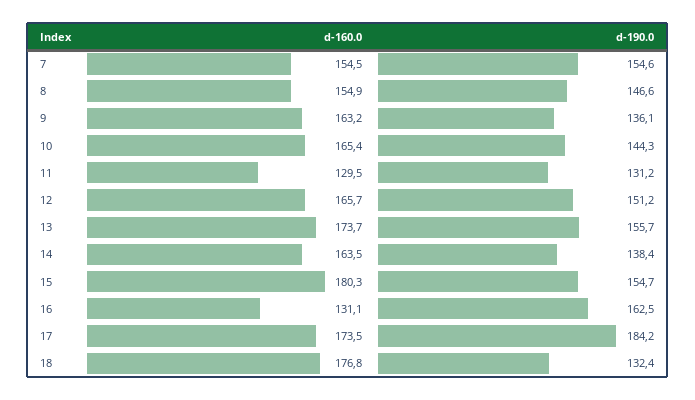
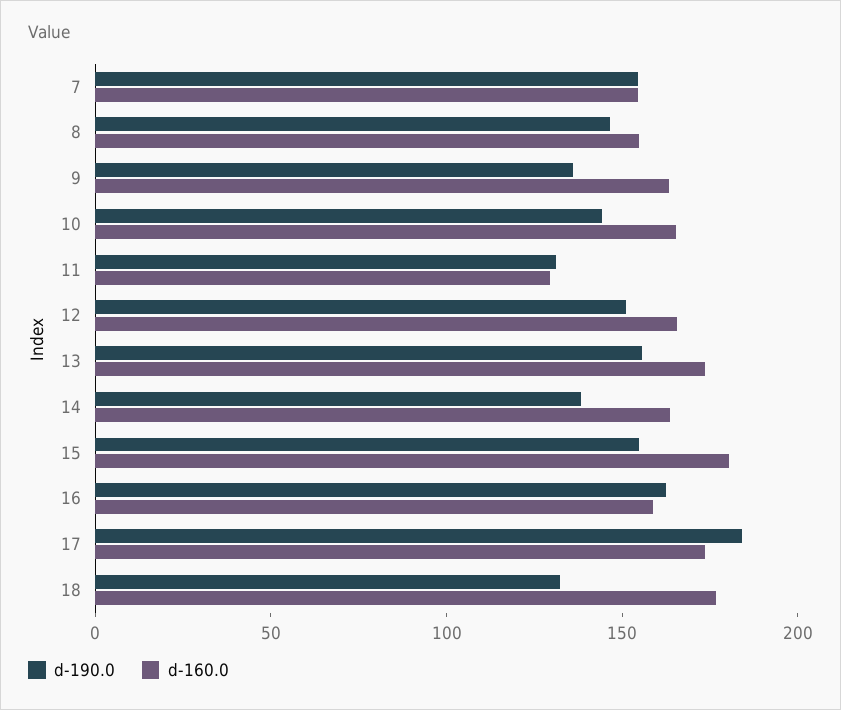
  {
    "d-160.0": {
      "7": 154.5,
      "8": 154.9,
      "9": 163.2,
      "10": 165.4,
      "11": 129.5,
      "12": 165.7,
      "13": 173.7,
      "14": 163.5,
      "15": 180.3,
-     "16": 131.1,
+     "16": 160,
      "17": 173.5,
      "18": 176.8
    },
    "d-190.0": {
      "7": 154.6,
      "8": 146.6,
      "9": 136.1,
      "10": 144.3,
      "11": 131.2,
      "12": 151.2,
      "13": 155.7,
      "14": 138.4,
      "15": 154.7,
      "16": 162.5,
      "17": 184.2,
      "18": 132.4
    }
  }

